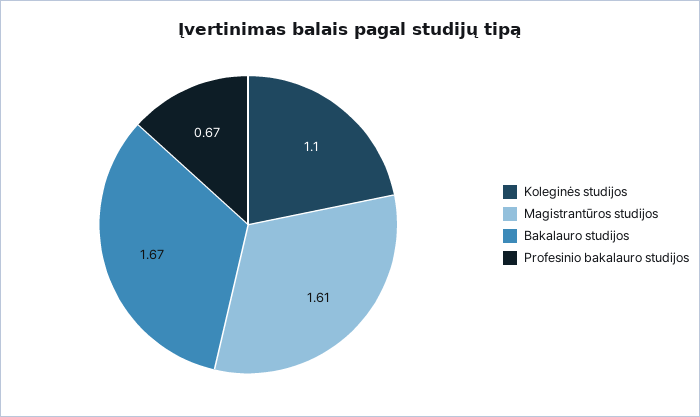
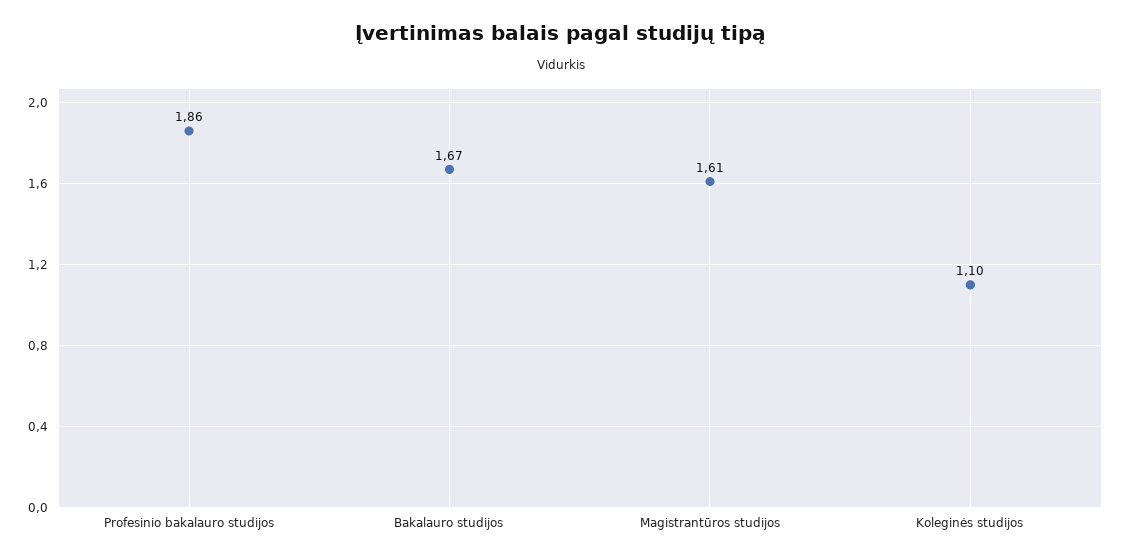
  {
    "Koleginės studijos": 1.1,
    "Magistrantūros studijos": 1.61,
    "Bakalauro studijos": 1.67,
-   "Profesinio bakalauro studijos": 0.67
+   "Profesinio bakalauro studijos": 1.86
  }

